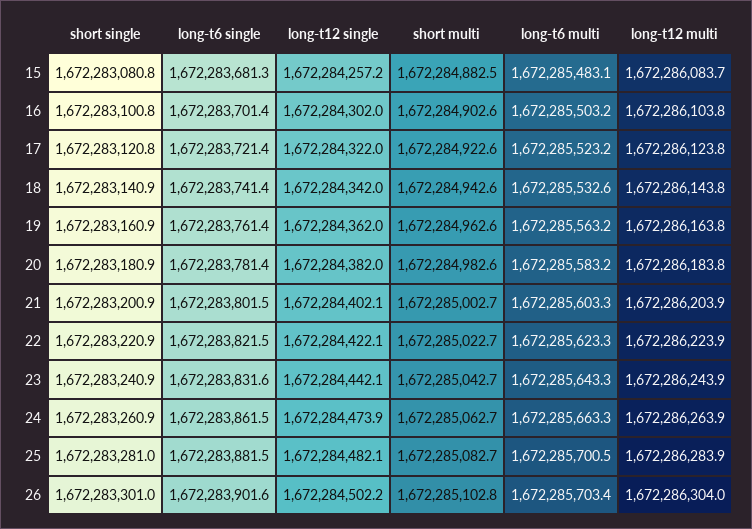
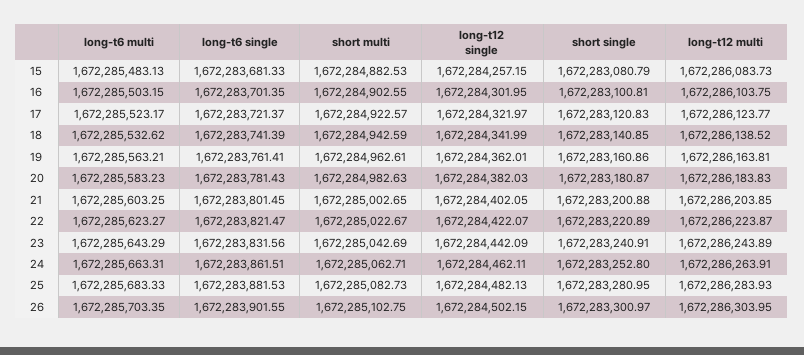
  {
    "short single": {
      "15": 1672283080.79,
      "16": 1672283100.81,
      "17": 1672283120.83,
      "18": 1672283140.85,
      "19": 1672283160.86,
      "20": 1672283180.87,
      "21": 1672283200.88,
      "22": 1672283220.89,
      "23": 1672283240.91,
-     "24": 1672283260.9,
+     "24": 1672283252.8,
      "25": 1672283280.95,
      "26": 1672283300.97
    },
    "long-t6 single": {
      "15": 1672283681.33,
      "16": 1672283701.35,
      "17": 1672283721.37,
      "18": 1672283741.39,
      "19": 1672283761.41,
      "20": 1672283781.43,
      "21": 1672283801.45,
      "22": 1672283821.47,
      "23": 1672283831.56,
      "24": 1672283861.51,
      "25": 1672283881.53,
      "26": 1672283901.55
    },
    "long-t12 single": {
      "15": 1672284257.15,
      "16": 1672284301.95,
      "17": 1672284321.97,
      "18": 1672284341.99,
      "19": 1672284362.01,
      "20": 1672284382.03,
      "21": 1672284402.05,
      "22": 1672284422.07,
      "23": 1672284442.09,
-     "24": 1672284473.9,
+     "24": 1672284462.11,
      "25": 1672284482.13,
      "26": 1672284502.15
    },
    "short multi": {
      "15": 1672284882.53,
      "16": 1672284902.55,
      "17": 1672284922.57,
      "18": 1672284942.59,
      "19": 1672284962.61,
      "20": 1672284982.63,
      "21": 1672285002.65,
      "22": 1672285022.67,
      "23": 1672285042.69,
      "24": 1672285062.71,
      "25": 1672285082.73,
      "26": 1672285102.75
    },
    "long-t6 multi": {
      "15": 1672285483.13,
      "16": 1672285503.15,
      "17": 1672285523.17,
      "18": 1672285532.62,
      "19": 1672285563.21,
      "20": 1672285583.23,
      "21": 1672285603.25,
      "22": 1672285623.27,
      "23": 1672285643.29,
      "24": 1672285663.31,
-     "25": 1672285700.5,
+     "25": 1672285683.33,
      "26": 1672285703.35
    },
    "long-t12 multi": {
      "15": 1672286083.73,
      "16": 1672286103.75,
      "17": 1672286123.77,
-     "18": 1672286143.8,
+     "18": 1672286138.52,
      "19": 1672286163.81,
      "20": 1672286183.83,
      "21": 1672286203.85,
      "22": 1672286223.87,
      "23": 1672286243.89,
      "24": 1672286263.91,
      "25": 1672286283.93,
      "26": 1672286303.95
    }
  }

